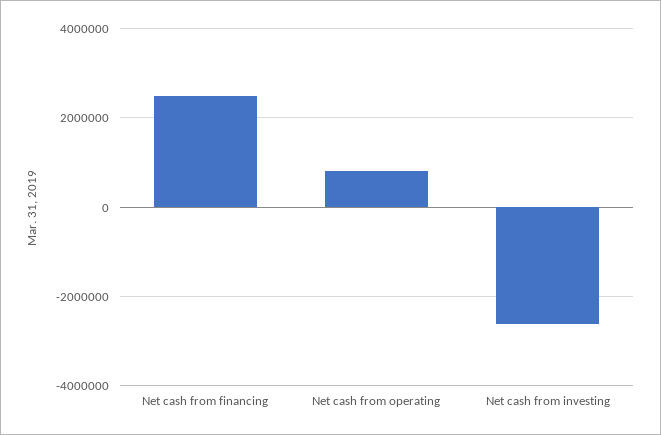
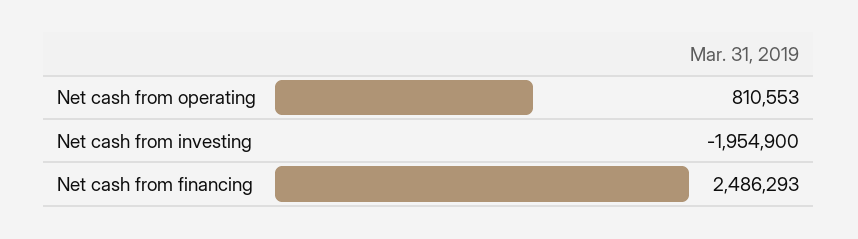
  {
    "Net cash from financing": 2486293,
    "Net cash from operating": 810553,
-   "Net cash from investing": -2600000
+   "Net cash from investing": -1954900
  }

